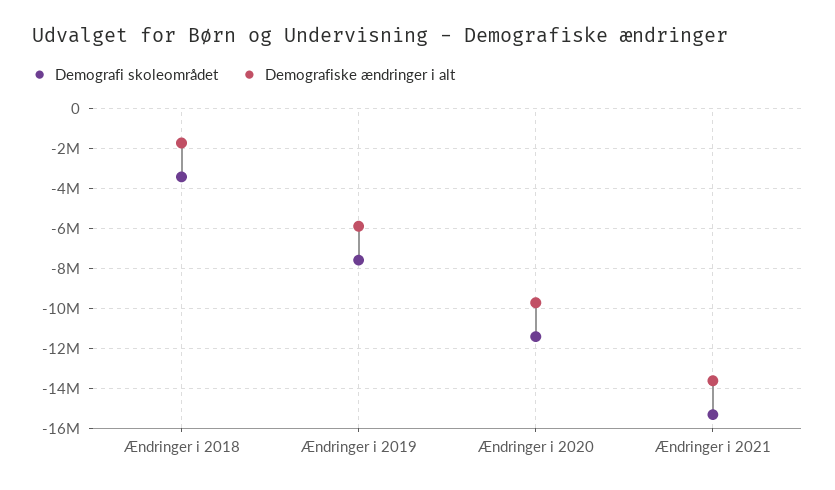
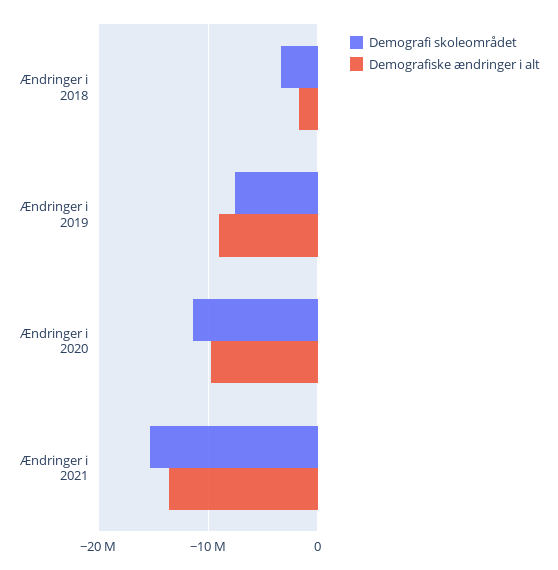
  {
    "Demografi skoleområdet": {
      "Ændringer i 2018": -3500000,
      "Ændringer i 2019": -7500000,
      "Ændringer i 2020": -11500000,
      "Ændringer i 2021": -15500000
    },
    "Demografiske ændringer i alt": {
      "Ændringer i 2018": -1500000,
-     "Ændringer i 2019": -6000000,
+     "Ændringer i 2019": -9000000,
      "Ændringer i 2020": -9500000,
      "Ændringer i 2021": -13500000
    }
  }

